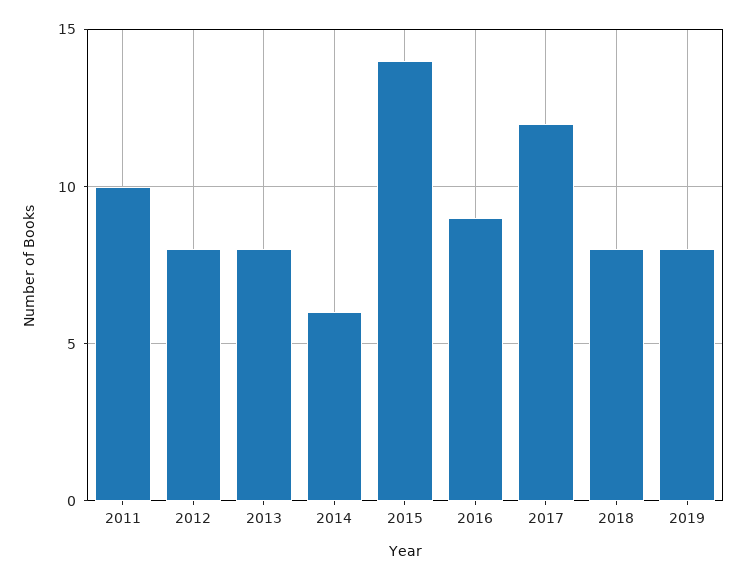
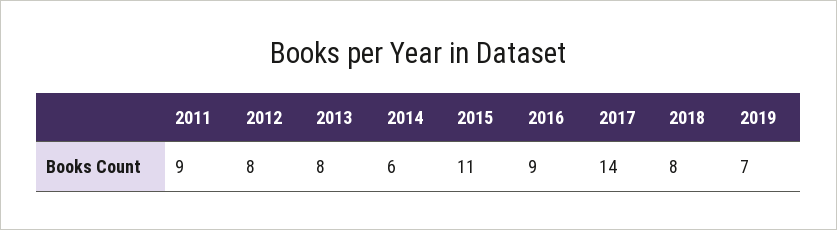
  {
-   "2011": 10,
+   "2011": 9,
    "2012": 8,
    "2013": 8,
    "2014": 6,
-   "2015": 14,
+   "2015": 11,
    "2016": 9,
-   "2017": 12,
+   "2017": 14,
    "2018": 8,
-   "2019": 8
+   "2019": 7
  }

